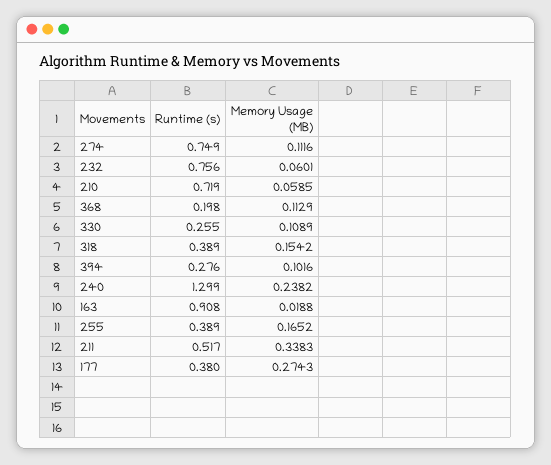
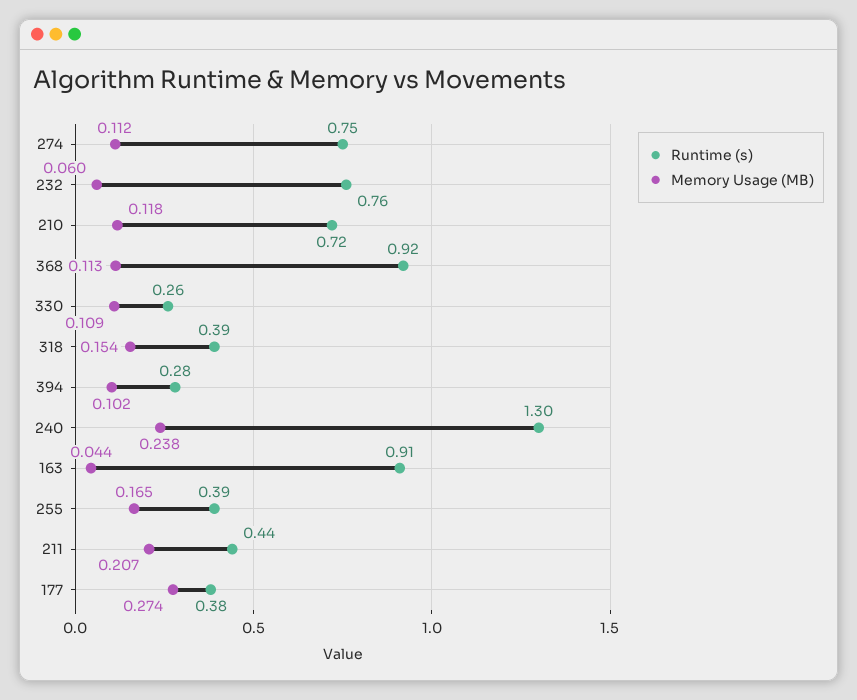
  {
    "Runtime (s)": {
      "274": 0.749,
      "232": 0.756,
      "210": 0.719,
-     "368": 0.198,
+     "368": 0.92,
      "330": 0.255,
      "318": 0.389,
      "394": 0.276,
      "240": 1.299,
      "163": 0.908,
      "255": 0.389,
-     "211": 0.517,
+     "211": 0.44,
      "177": 0.38
    },
    "Memory Usage (MB)": {
      "274": 0.1116,
      "232": 0.0601,
-     "210": 0.0585,
+     "210": 0.118,
      "368": 0.1129,
      "330": 0.1089,
      "318": 0.1542,
      "394": 0.1016,
      "240": 0.2382,
-     "163": 0.0188,
+     "163": 0.044,
      "255": 0.1652,
-     "211": 0.3383,
+     "211": 0.207,
      "177": 0.2743
    }
  }

